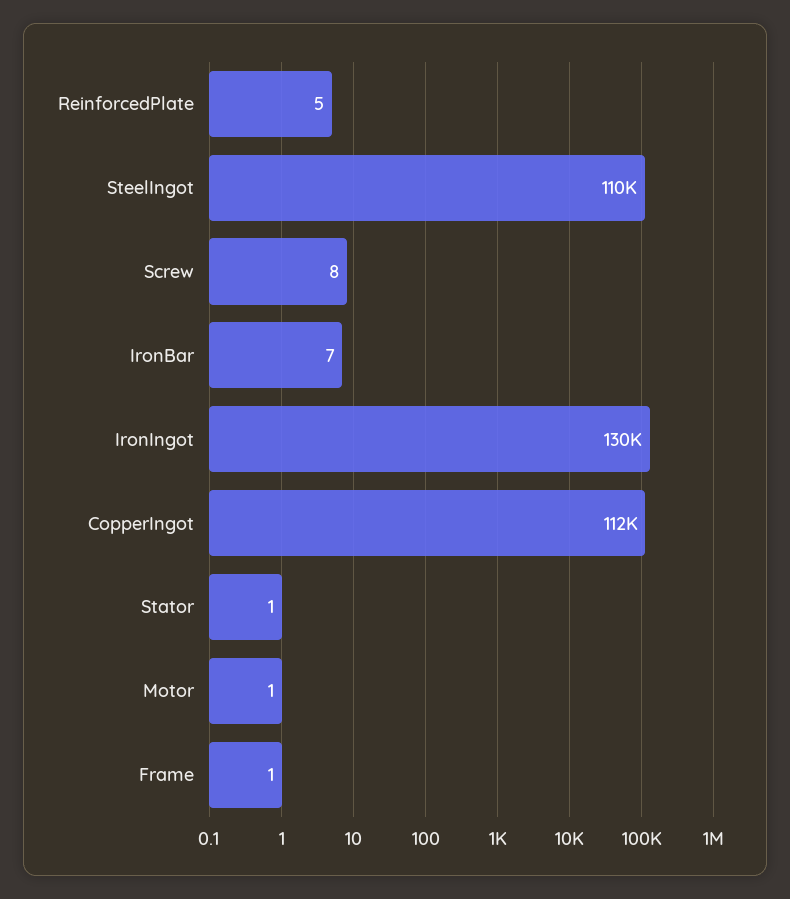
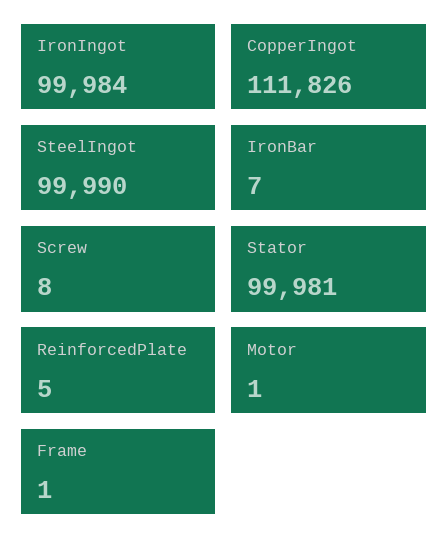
  {
    "ReinforcedPlate": 5,
-   "SteelIngot": 110000,
+   "SteelIngot": 99990,
    "Screw": 8,
    "IronBar": 7,
-   "IronIngot": 130000,
+   "IronIngot": 99984,
    "CopperIngot": 111826,
-   "Stator": 1,
+   "Stator": 99981,
    "Motor": 1,
    "Frame": 1
  }

